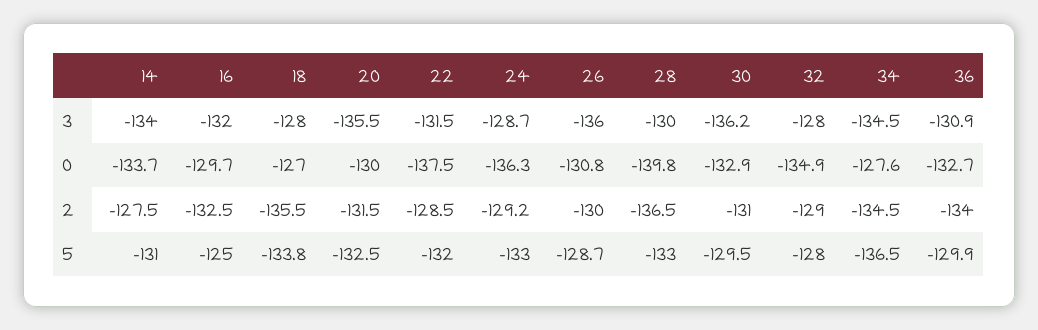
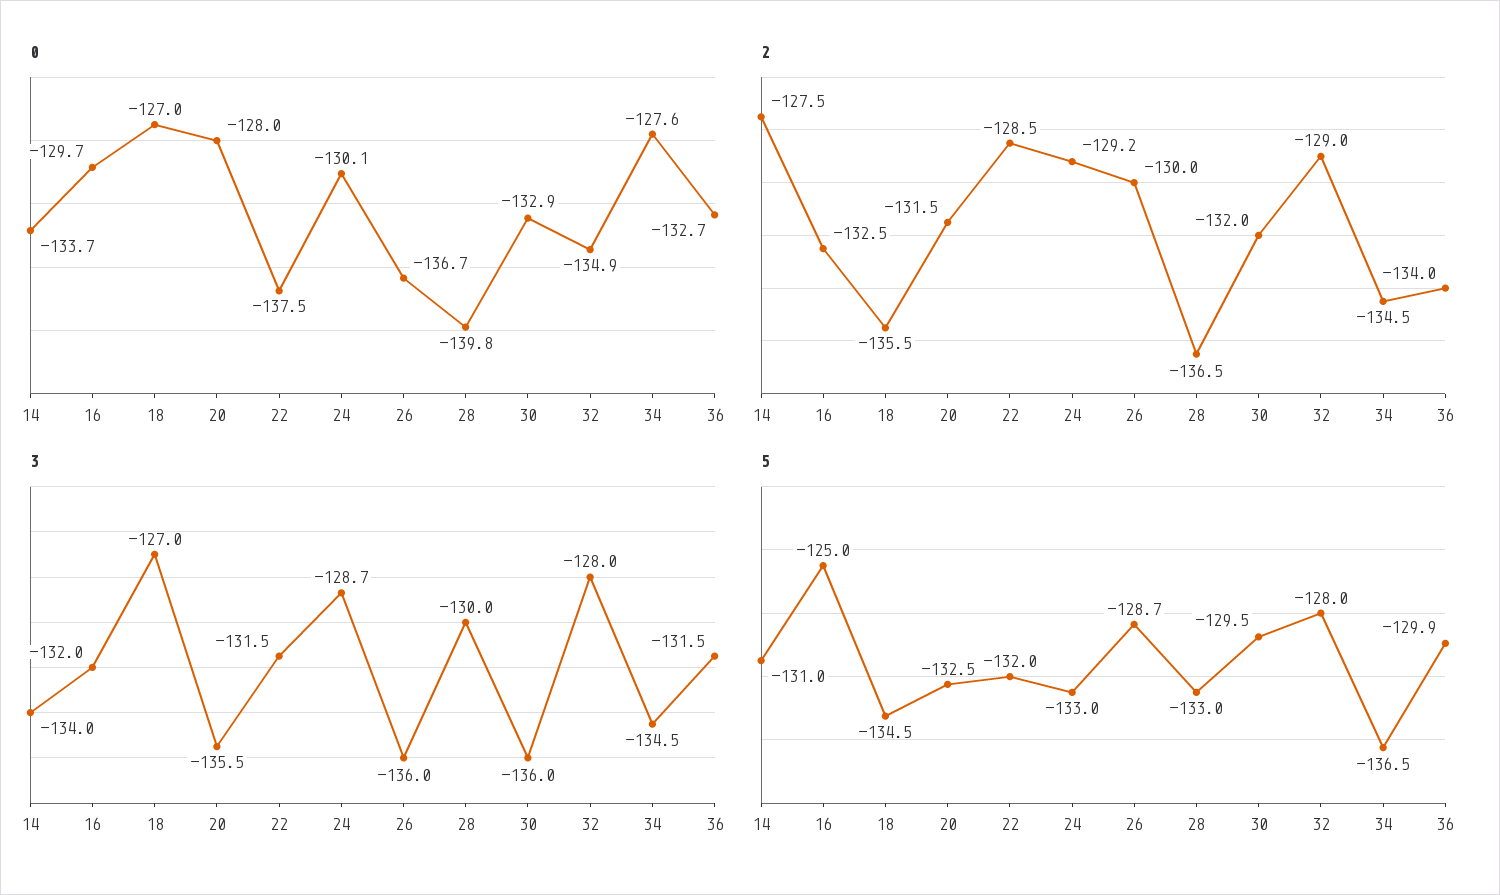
  {
    "3": {
      "14": -134,
      "16": -132,
-     "18": -128,
+     "18": -127,
      "20": -135.5,
      "22": -131.5,
      "24": -128.7,
      "26": -136,
      "28": -130,
-     "30": -136.2,
+     "30": -136,
      "32": -128,
      "34": -134.5,
-     "36": -130.9
+     "36": -131.5
    },
    "0": {
      "14": -133.7,
      "16": -129.7,
      "18": -127,
-     "20": -130,
+     "20": -128,
      "22": -137.5,
-     "24": -136.3,
+     "24": -130.1,
-     "26": -130.8,
+     "26": -136.7,
      "28": -139.8,
      "30": -132.9,
      "32": -134.9,
      "34": -127.6,
      "36": -132.7
    },
    "2": {
      "14": -127.5,
      "16": -132.5,
      "18": -135.5,
      "20": -131.5,
      "22": -128.5,
      "24": -129.2,
      "26": -130,
      "28": -136.5,
-     "30": -131,
+     "30": -132,
      "32": -129,
      "34": -134.5,
      "36": -134
    },
    "5": {
      "14": -131,
      "16": -125,
-     "18": -133.8,
+     "18": -134.5,
      "20": -132.5,
      "22": -132,
      "24": -133,
      "26": -128.7,
      "28": -133,
      "30": -129.5,
      "32": -128,
      "34": -136.5,
      "36": -129.9
    }
  }

